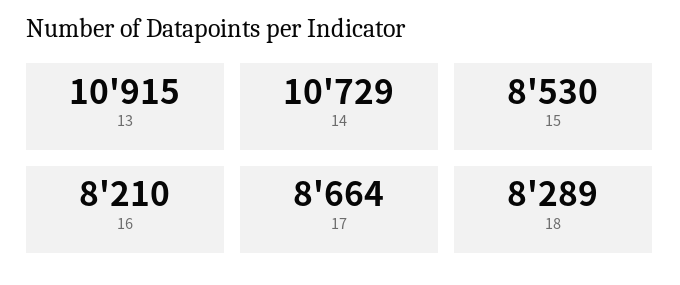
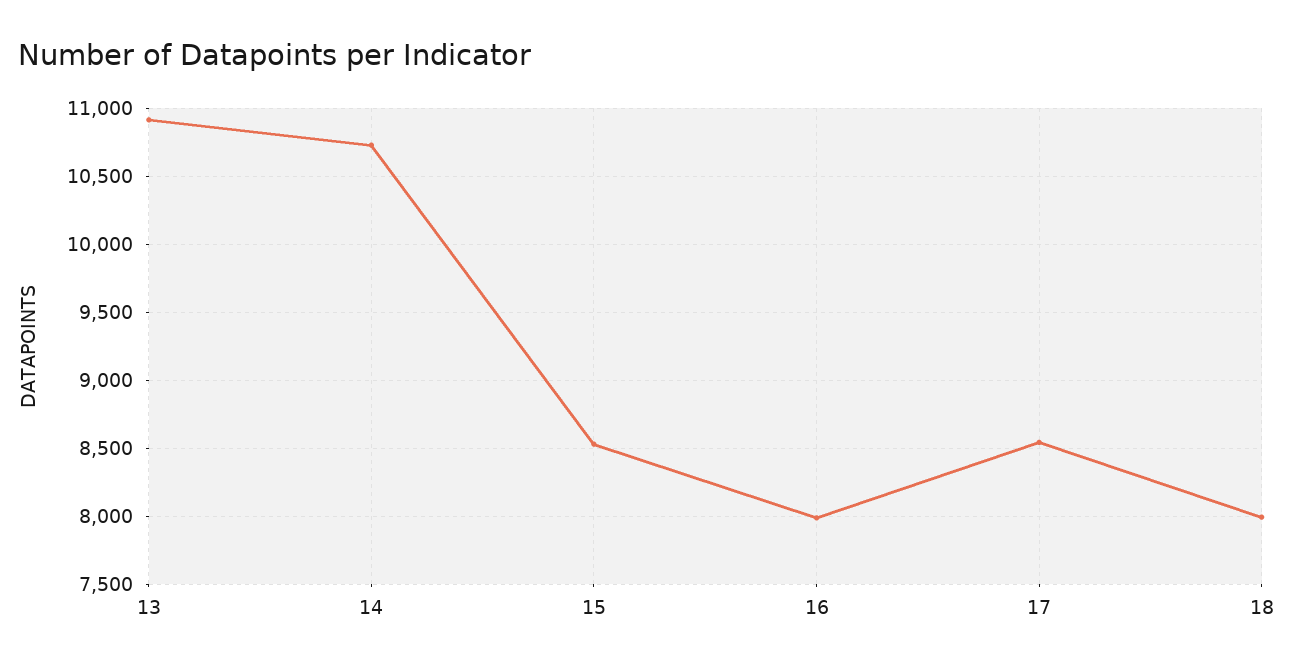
  {
    "13": 10915,
    "14": 10729,
    "15": 8530,
-   "16": 8210,
+   "16": 8000,
-   "17": 8664,
+   "17": 8550,
-   "18": 8289
+   "18": 8000
  }

